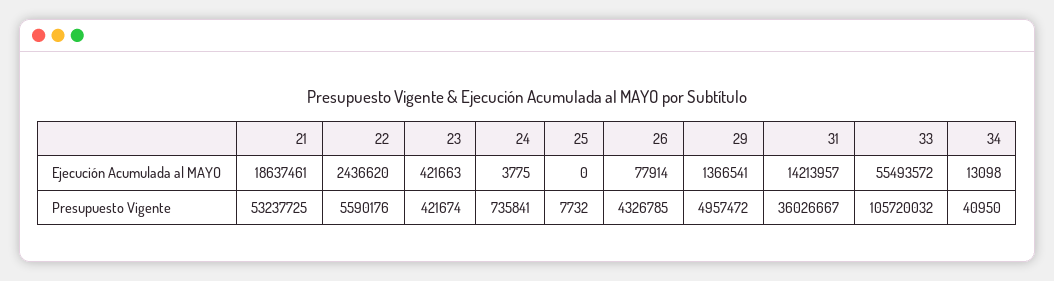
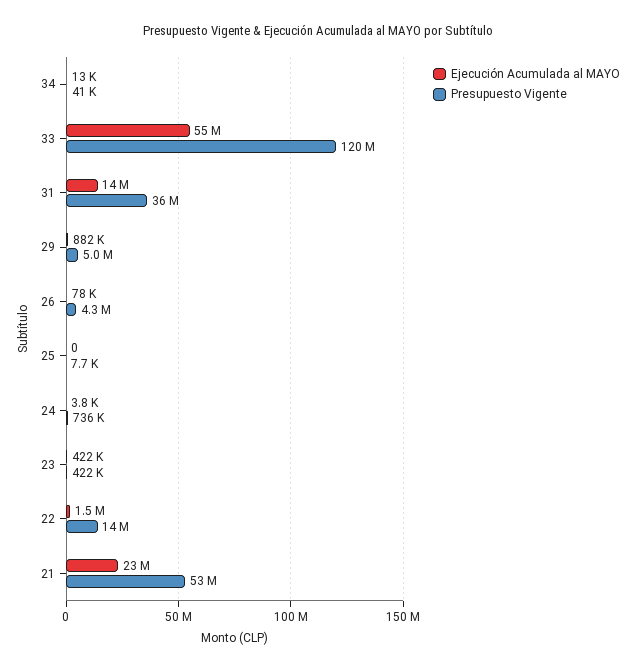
  {
    "Ejecución Acumulada al MAYO": {
-     "21": 18637461,
+     "21": 23000000,
-     "22": 2436620,
+     "22": 1500000,
      "23": 421663,
      "24": 3775,
      "25": 0,
      "26": 77914,
-     "29": 1366541,
+     "29": 882000,
      "31": 14213957,
      "33": 55493572,
      "34": 13098
    },
    "Presupuesto Vigente": {
      "21": 53237725,
-     "22": 5590176,
+     "22": 14000000,
      "23": 421674,
      "24": 735841,
      "25": 7732,
      "26": 4326785,
      "29": 4957472,
      "31": 36026667,
-     "33": 105720032,
+     "33": 120000000,
      "34": 40950
    }
  }

